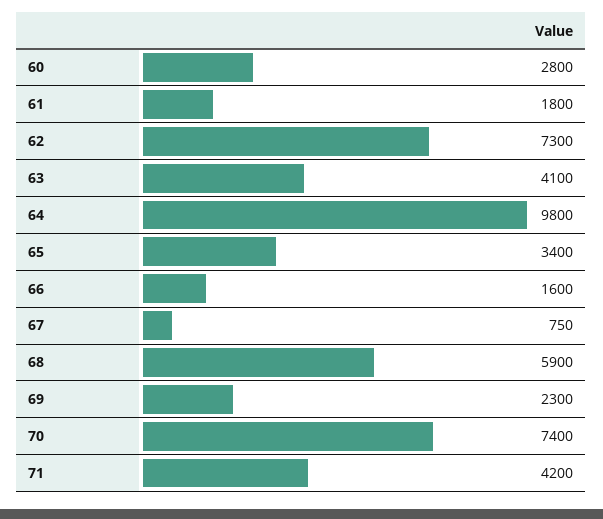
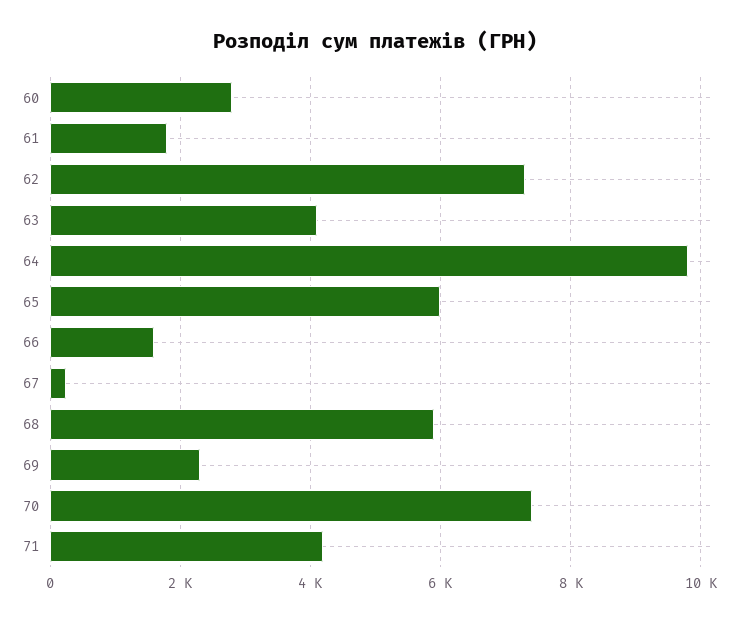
  {
    "60": 2800,
    "61": 1800,
    "62": 7300,
    "63": 4100,
    "64": 9800,
-   "65": 3400,
+   "65": 6000,
    "66": 1600,
-   "67": 750,
+   "67": 200,
    "68": 5900,
    "69": 2300,
    "70": 7400,
    "71": 4200
  }

